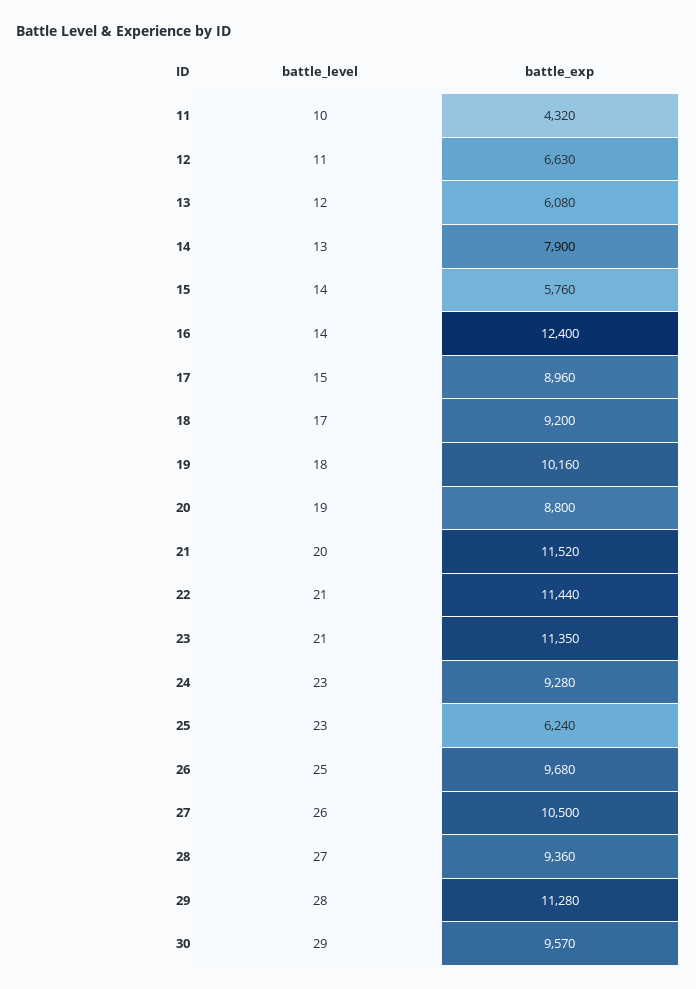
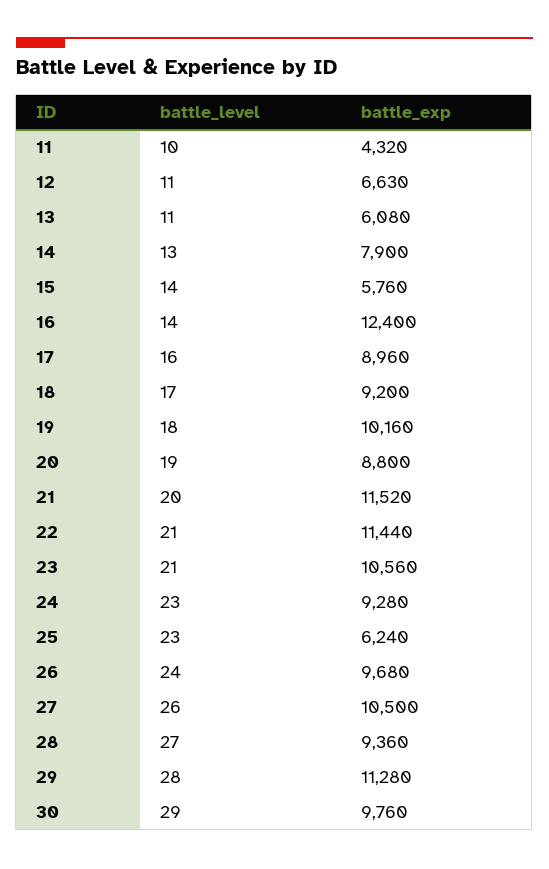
  {
    "battle_level": {
      "11": 10,
      "12": 11,
-     "13": 12,
+     "13": 11,
      "14": 13,
      "15": 14,
      "16": 14,
-     "17": 15,
+     "17": 16,
      "18": 17,
      "19": 18,
      "20": 19,
      "21": 20,
      "22": 21,
      "23": 21,
      "24": 23,
      "25": 23,
-     "26": 25,
+     "26": 24,
      "27": 26,
      "28": 27,
      "29": 28,
      "30": 29
    },
    "battle_exp": {
      "11": 4320,
      "12": 6630,
      "13": 6080,
      "14": 7900,
      "15": 5760,
      "16": 12400,
      "17": 8960,
      "18": 9200,
      "19": 10160,
      "20": 8800,
      "21": 11520,
      "22": 11440,
-     "23": 11350,
+     "23": 10560,
      "24": 9280,
      "25": 6240,
      "26": 9680,
      "27": 10500,
      "28": 9360,
      "29": 11280,
-     "30": 9570
+     "30": 9760
    }
  }

